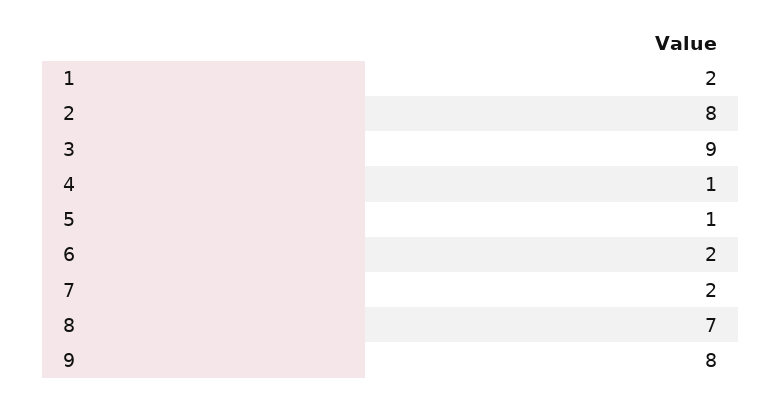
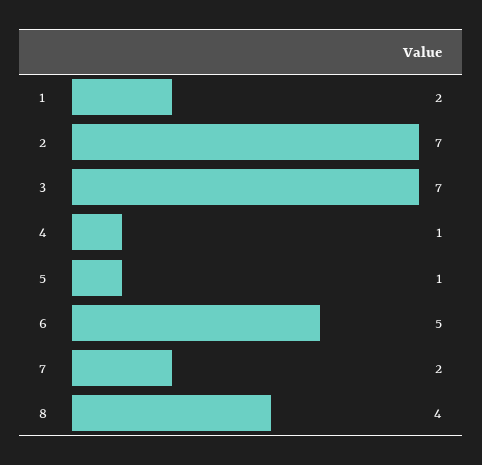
  {
    "1": 2,
-   "2": 8,
+   "2": 7,
-   "3": 9,
+   "3": 7,
    "4": 1,
    "5": 1,
-   "6": 2,
+   "6": 5,
    "7": 2,
-   "8": 7,
+   "8": 4
-   "9": 8
  }

